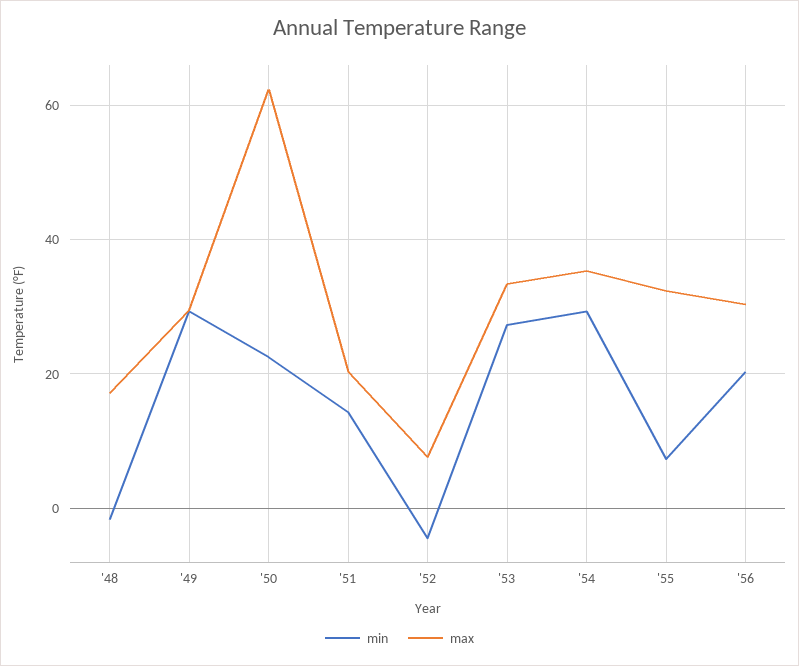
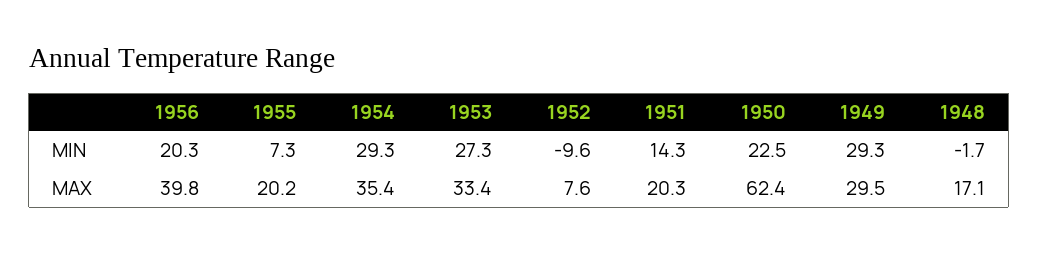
  {
    "min": {
      "'48": -1.7,
      "'49": 29.3,
      "'50": 22.5,
      "'51": 14.3,
-     "'52": -4,
+     "'52": -9.6,
      "'53": 27.3,
      "'54": 29.3,
      "'55": 7.3,
      "'56": 20.3
    },
    "max": {
      "'48": 17.1,
      "'49": 29.5,
      "'50": 62.4,
      "'51": 20.3,
      "'52": 7.6,
      "'53": 33.4,
      "'54": 35.4,
-     "'55": 32,
+     "'55": 20.2,
-     "'56": 30
+     "'56": 39.8
    }
  }

